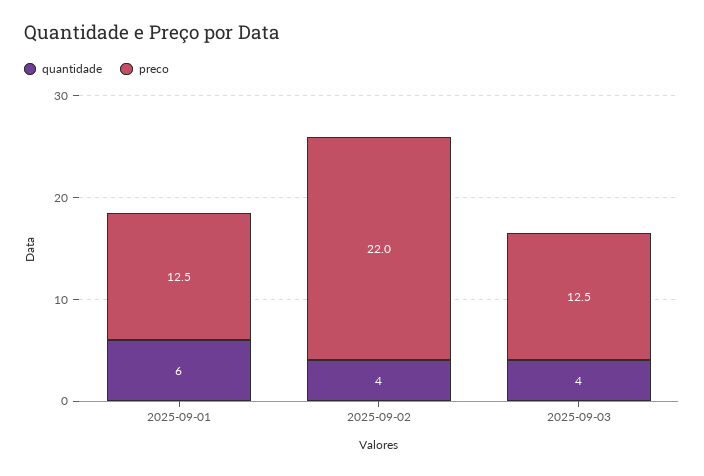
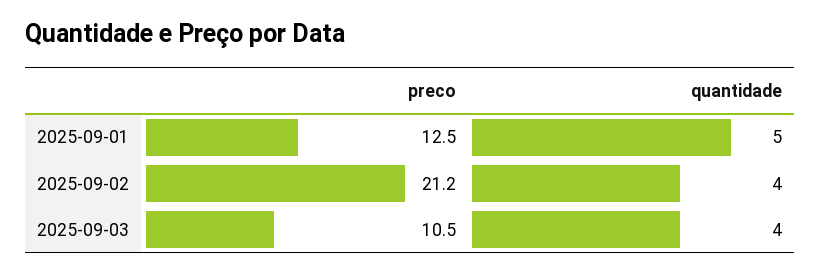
  {
    "quantidade": {
-     "2025-09-01": 6,
+     "2025-09-01": 5,
      "2025-09-02": 4,
      "2025-09-03": 4
    },
    "preco": {
      "2025-09-01": 12.5,
-     "2025-09-02": 22,
+     "2025-09-02": 21.2,
-     "2025-09-03": 12.5
+     "2025-09-03": 10.5
    }
  }

